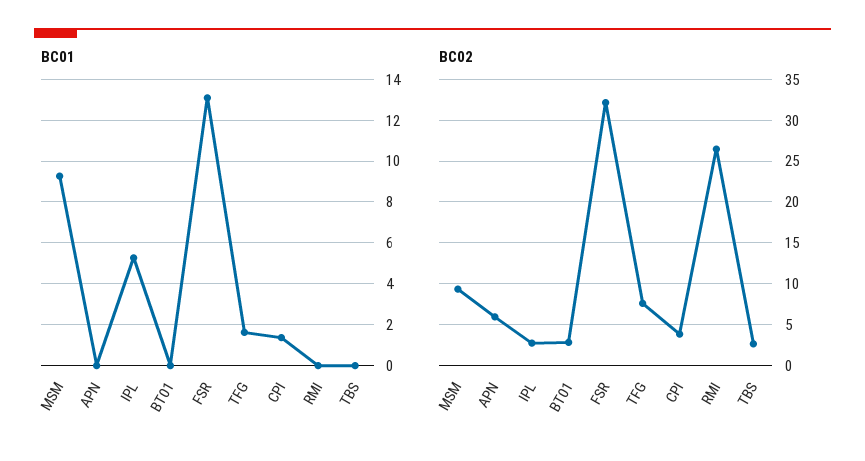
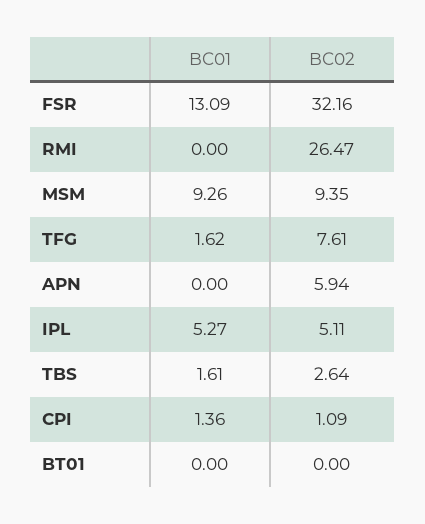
  {
    "BC01": {
      "MSM": 9.26,
      "APN": 0,
      "IPL": 5.27,
      "BT01": 0,
      "FSR": 13.09,
      "TFG": 1.62,
      "CPI": 1.36,
      "RMI": 0,
-     "TBS": 0
+     "TBS": 1.61
    },
    "BC02": {
      "MSM": 9.35,
      "APN": 5.94,
-     "IPL": 3,
+     "IPL": 5.11,
-     "BT01": 3,
+     "BT01": 0,
      "FSR": 32.16,
      "TFG": 7.61,
-     "CPI": 4,
+     "CPI": 1.09,
      "RMI": 26.47,
      "TBS": 2.64
    }
  }

